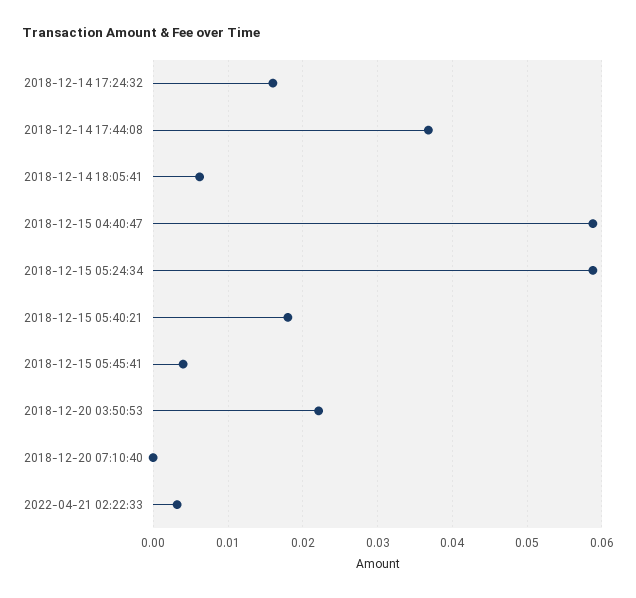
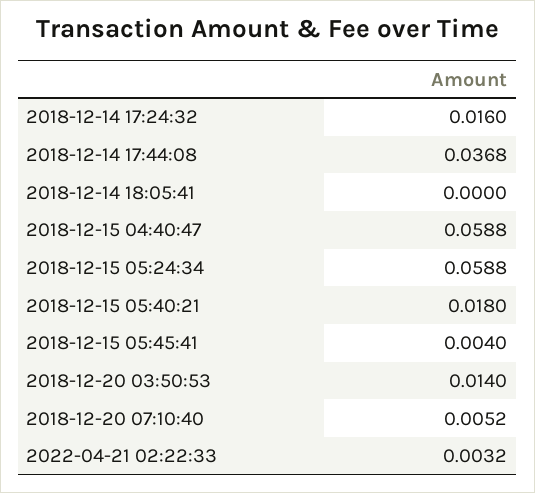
  {
    "2018-12-14 17:24:32": 0.016,
    "2018-12-14 17:44:08": 0.0368,
-   "2018-12-14 18:05:41": 0.006,
+   "2018-12-14 18:05:41": 0,
    "2018-12-15 04:40:47": 0.0588,
    "2018-12-15 05:24:34": 0.0588,
    "2018-12-15 05:40:21": 0.018,
    "2018-12-15 05:45:41": 0.004,
-   "2018-12-20 03:50:53": 0.022,
+   "2018-12-20 03:50:53": 0.014,
-   "2018-12-20 07:10:40": 0,
+   "2018-12-20 07:10:40": 0.0052,
    "2022-04-21 02:22:33": 0.0032
  }

